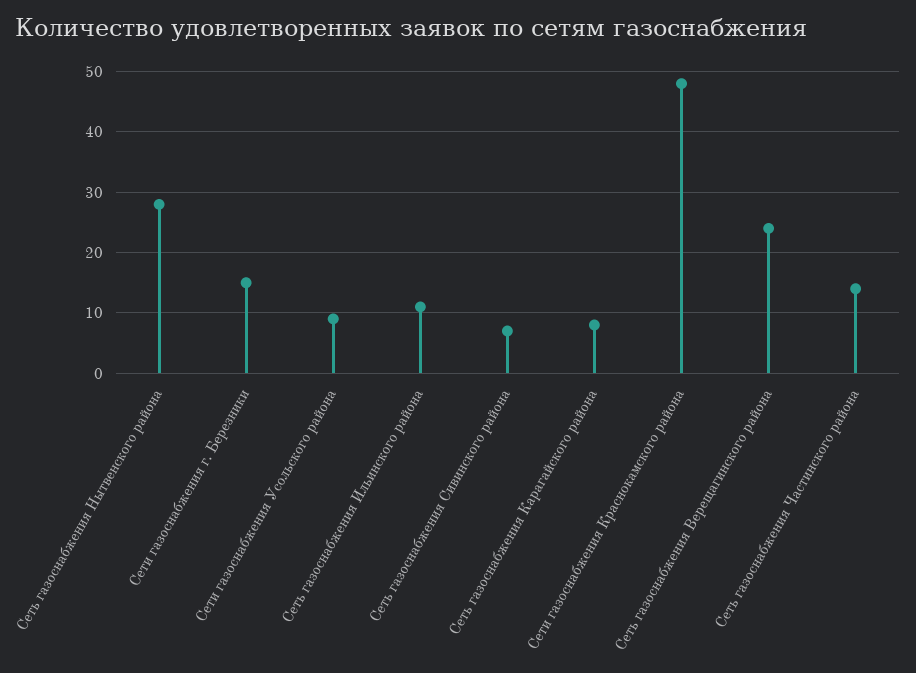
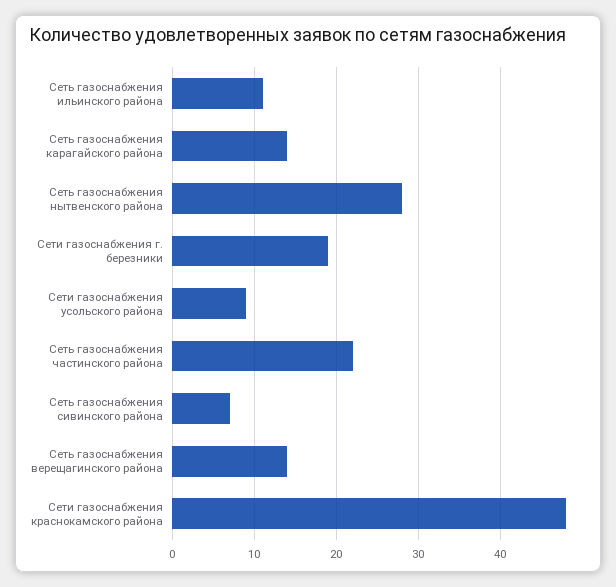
  {
    "Сеть газоснабжения Нытвенского района": 28,
-   "Сети газоснабжения г. Березники": 15,
+   "Сети газоснабжения г. Березники": 19,
    "Сети газоснабжения Усольского района": 9,
    "Сеть газоснабжения Ильинского района": 11,
    "Сеть газоснабжения Сивинского района": 7,
-   "Сеть газоснабжения Карагайского района": 8,
+   "Сеть газоснабжения Карагайского района": 14,
    "Сети газоснабжения Краснокамского района": 48,
-   "Сеть газоснабжения Верещагинского района": 24,
+   "Сеть газоснабжения Верещагинского района": 14,
-   "Сеть газоснабжения Частинского района": 14
+   "Сеть газоснабжения Частинского района": 22
  }

